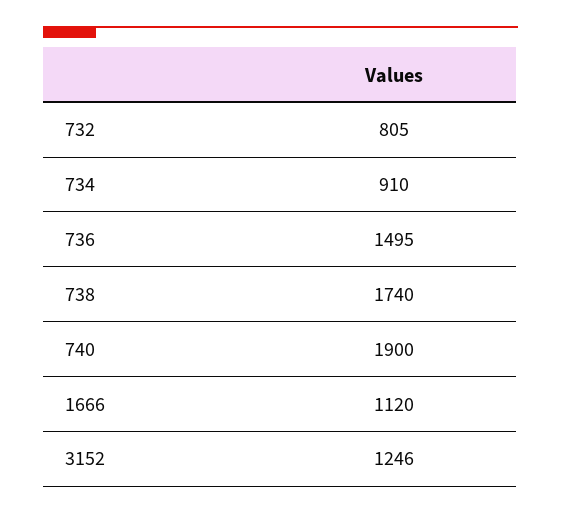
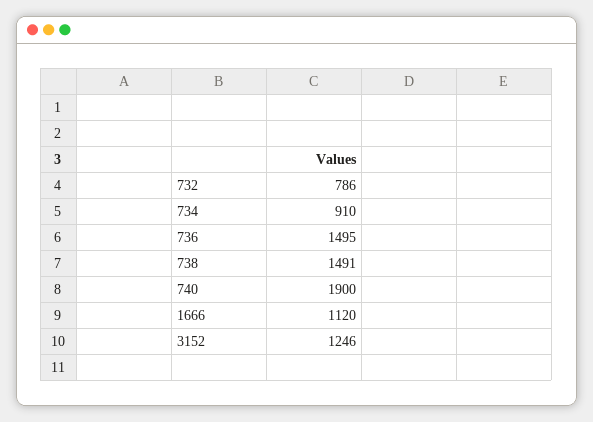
  {
-   "732": 805,
+   "732": 786,
    "734": 910,
    "736": 1495,
-   "738": 1740,
+   "738": 1491,
    "740": 1900,
    "1666": 1120,
    "3152": 1246
  }

